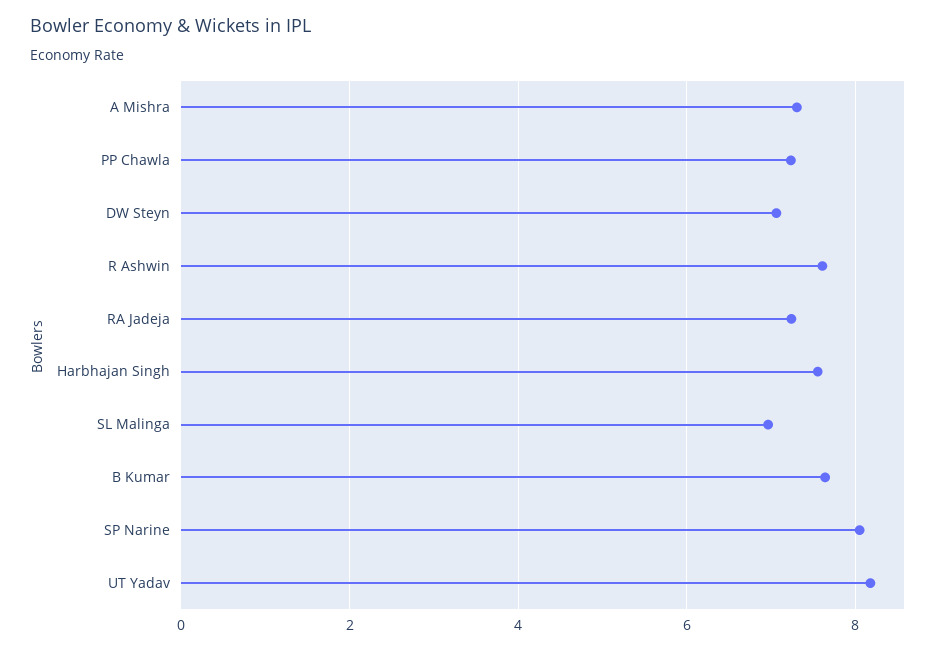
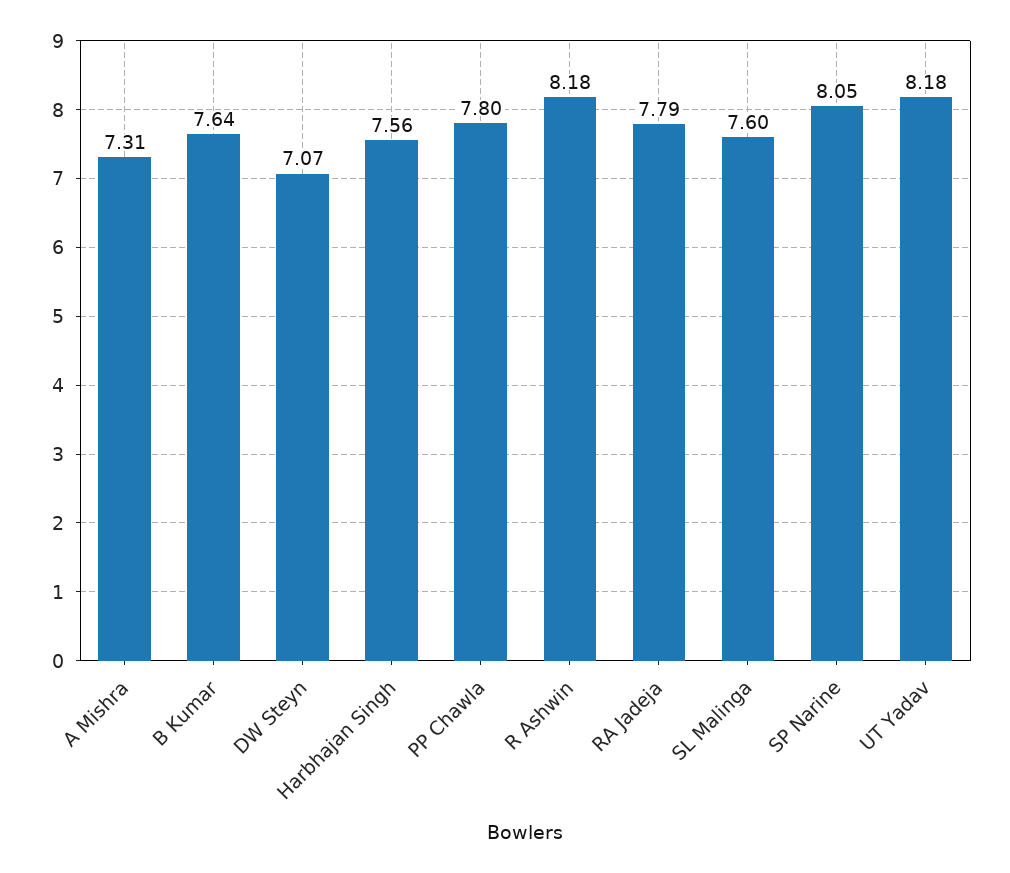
  {
    "A Mishra": 7.31,
-   "PP Chawla": 7.2,
+   "PP Chawla": 7.8,
    "DW Steyn": 7.07,
-   "R Ashwin": 7.6,
+   "R Ashwin": 8.18,
-   "RA Jadeja": 7.2,
+   "RA Jadeja": 7.79,
    "Harbhajan Singh": 7.56,
-   "SL Malinga": 7,
+   "SL Malinga": 7.6,
    "B Kumar": 7.64,
    "SP Narine": 8.05,
    "UT Yadav": 8.18
  }

